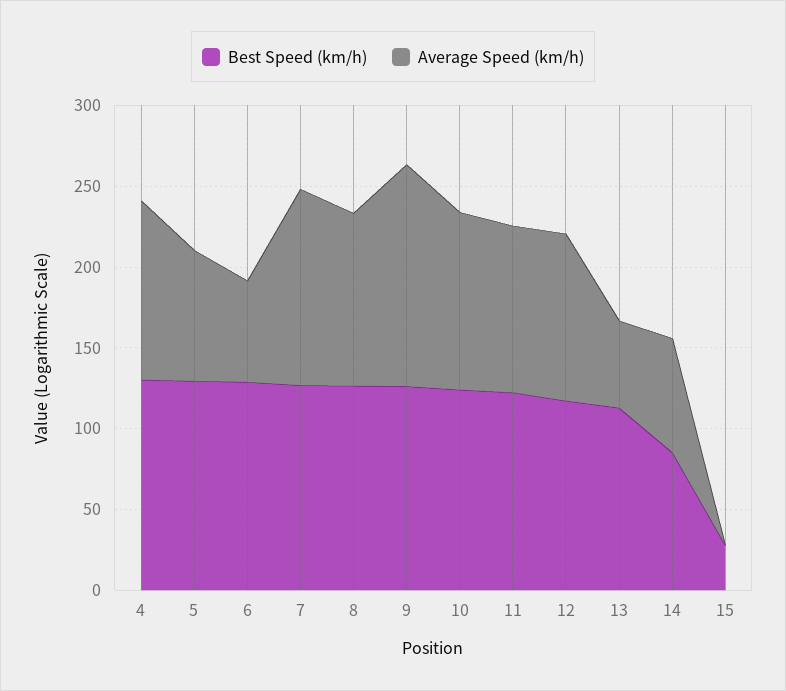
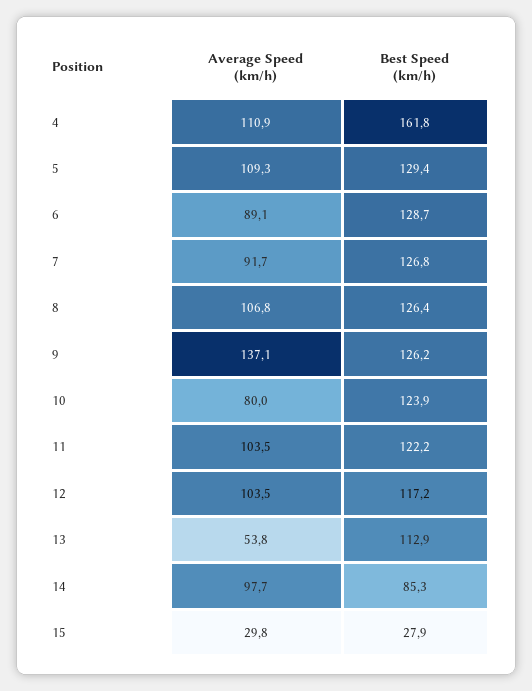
  {
    "Best Speed (km/h)": {
-     "4": 130,
+     "4": 161.8,
      "5": 129.4,
      "6": 128.7,
      "7": 126.8,
      "8": 126.4,
      "9": 126.2,
      "10": 123.9,
      "11": 122.2,
      "12": 117.2,
      "13": 112.9,
      "14": 85.3,
      "15": 27.9
    },
    "Average Speed (km/h)": {
      "4": 110.9,
-     "5": 80,
+     "5": 109.3,
-     "6": 60,
+     "6": 89.1,
-     "7": 120,
+     "7": 91.7,
      "8": 106.8,
      "9": 137.1,
-     "10": 110,
+     "10": 80,
      "11": 103.5,
      "12": 103.5,
      "13": 53.8,
-     "14": 70,
+     "14": 97.7,
-     "15": 0
+     "15": 29.8
    }
  }

